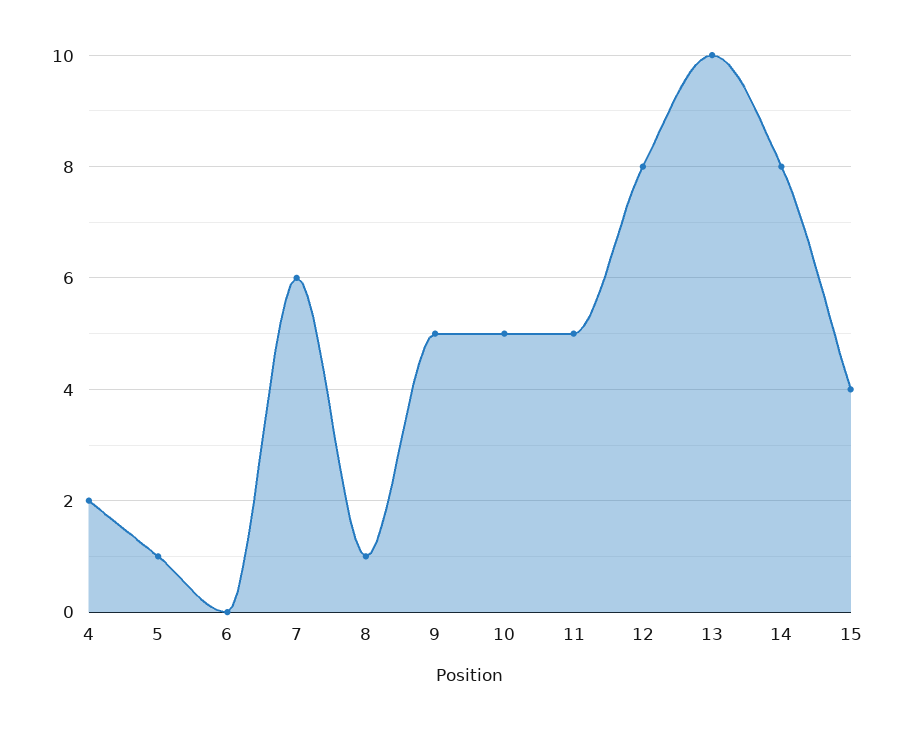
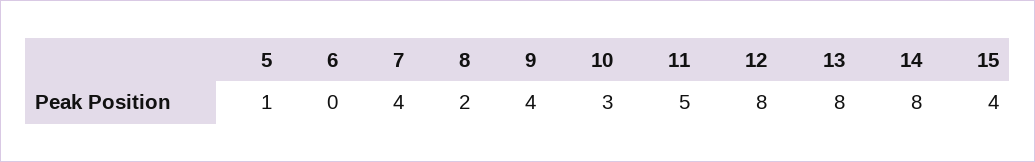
  {
-   "4": 2,
    "5": 1,
    "6": 0,
-   "7": 6,
+   "7": 4,
-   "8": 1,
+   "8": 2,
-   "9": 5,
+   "9": 4,
-   "10": 5,
+   "10": 3,
    "11": 5,
    "12": 8,
-   "13": 10,
+   "13": 8,
    "14": 8,
    "15": 4
  }

